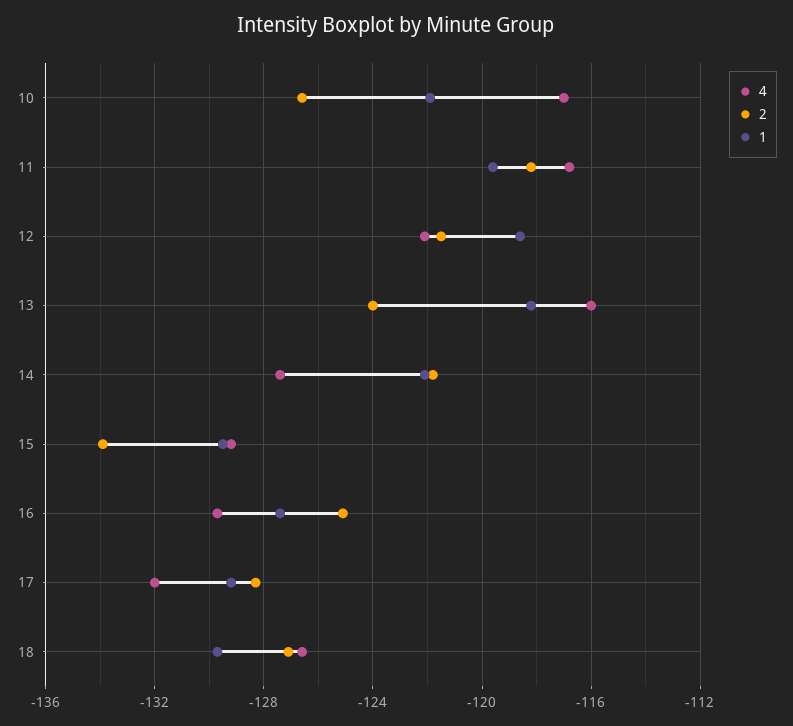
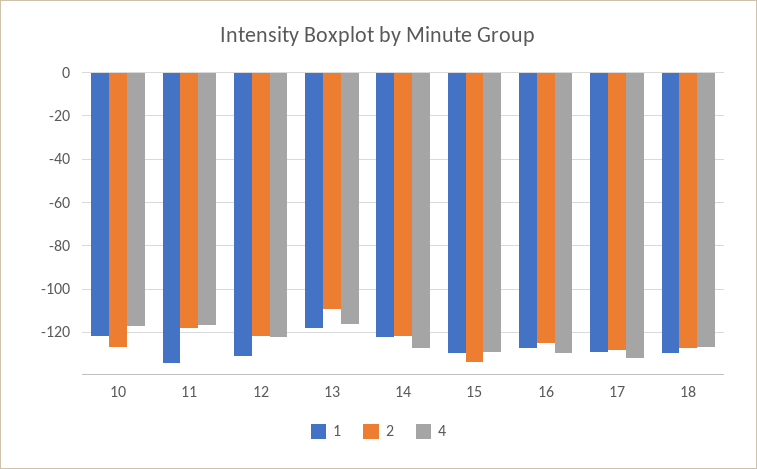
  {
    "4": {
      "10": -117,
      "11": -117,
      "12": -122,
      "13": -116,
      "14": -127.5,
      "15": -129,
      "16": -129.5,
      "17": -132,
      "18": -126.5
    },
    "2": {
      "10": -126.5,
      "11": -118,
      "12": -121.5,
-     "13": -124,
+     "13": -110,
      "14": -122,
      "15": -134,
      "16": -125,
      "17": -128.5,
      "18": -127
    },
    "1": {
      "10": -122,
-     "11": -119.5,
+     "11": -135,
-     "12": -118.5,
+     "12": -130,
      "13": -118,
      "14": -122,
      "15": -129.5,
      "16": -127.5,
      "17": -129,
      "18": -129.5
    }
  }

